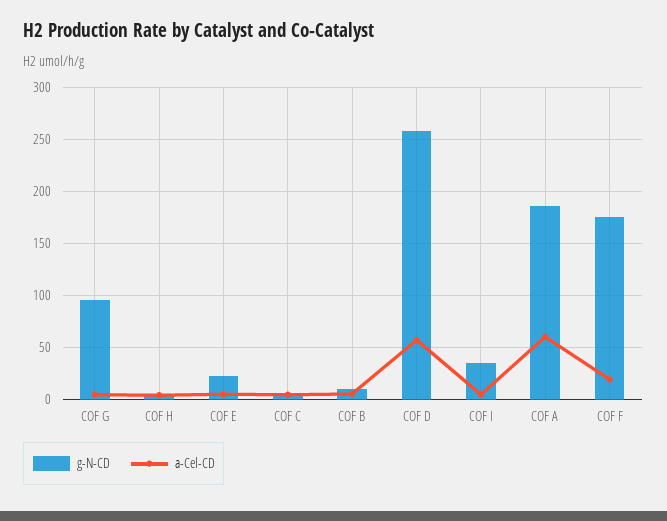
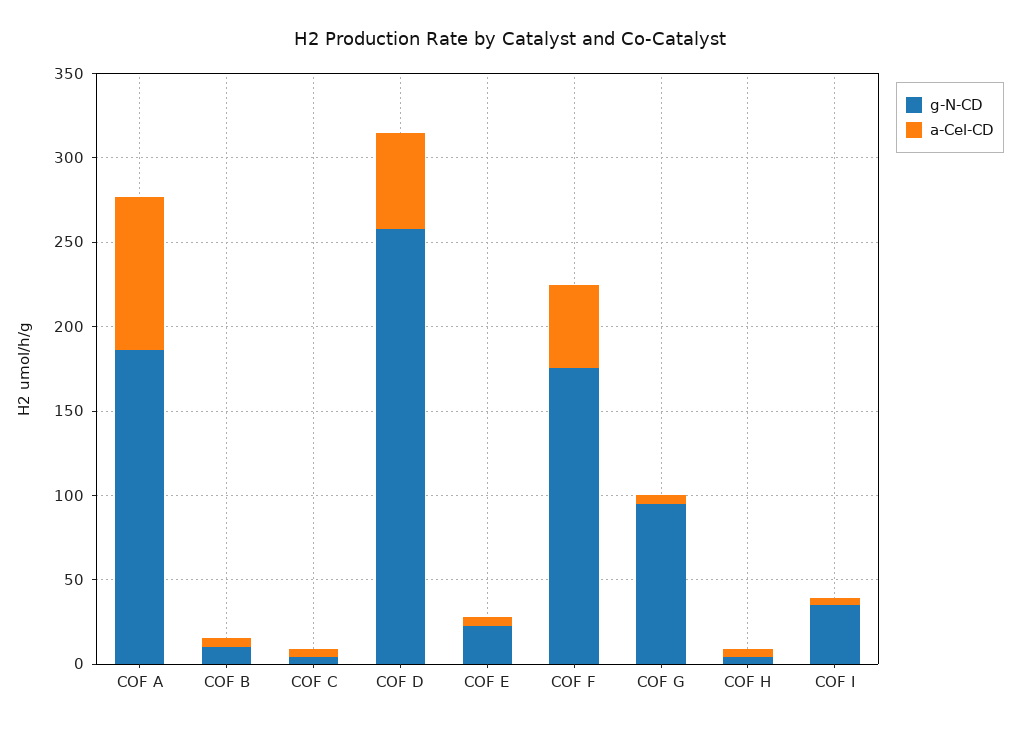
  {
    "g-N-CD": {
      "COF G": 100,
      "COF H": 0,
      "COF E": 20,
      "COF C": 0,
      "COF B": 10,
      "COF D": 260,
      "COF I": 30,
      "COF A": 190,
      "COF F": 180
    },
    "a-Cel-CD": {
      "COF G": 0,
      "COF H": 0,
      "COF E": 10,
      "COF C": 0,
      "COF B": 10,
      "COF D": 60,
      "COF I": 0,
-     "COF A": 60,
+     "COF A": 90,
-     "COF F": 20
+     "COF F": 50
    }
  }

